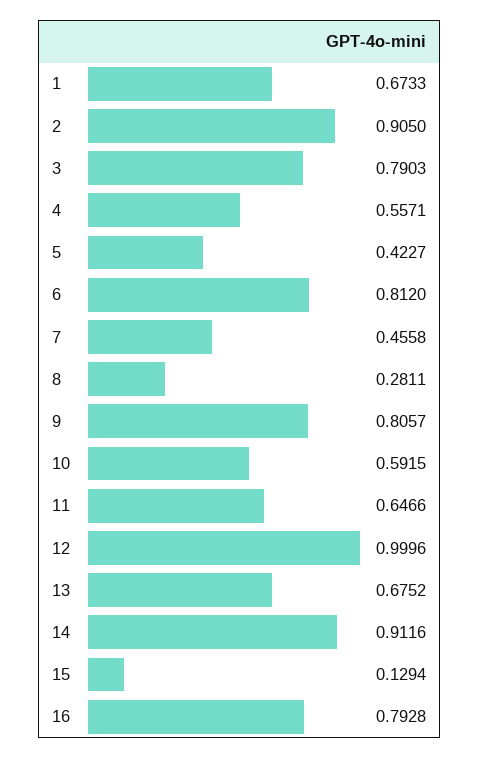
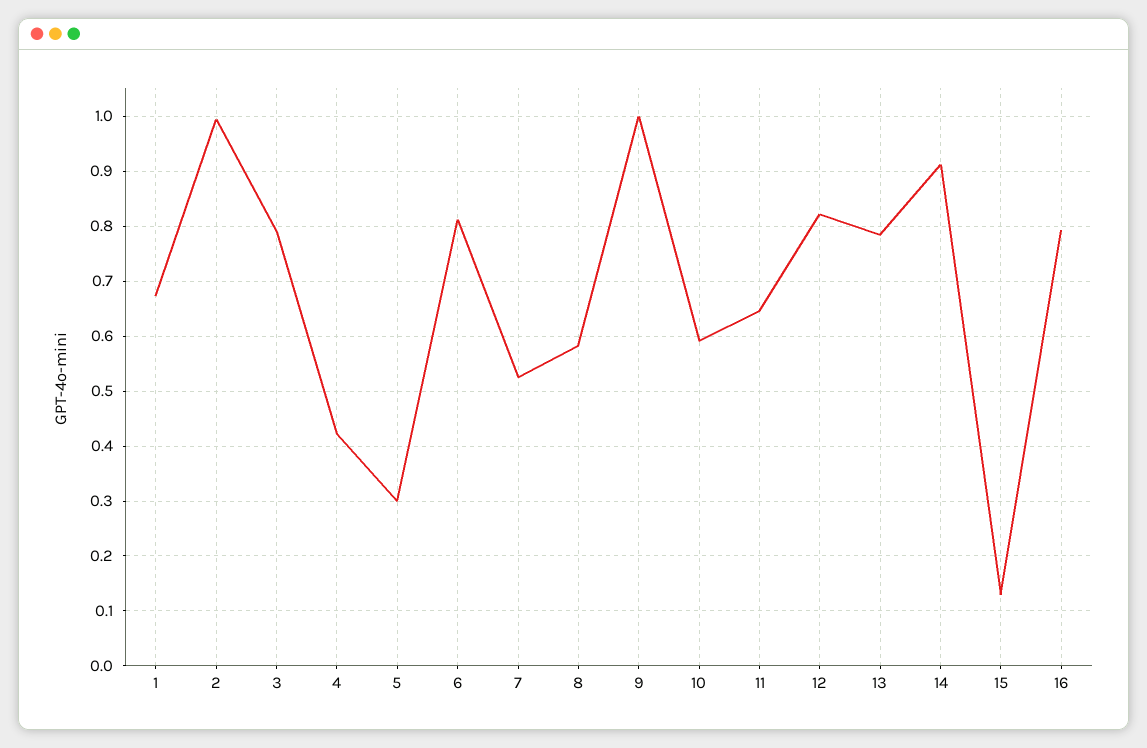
  {
    "1": 0.6733,
-   "2": 0.905,
+   "2": 1,
    "3": 0.7903,
-   "4": 0.5571,
+   "4": 0.42,
-   "5": 0.4227,
+   "5": 0.3,
    "6": 0.812,
-   "7": 0.4558,
+   "7": 0.52,
-   "8": 0.2811,
+   "8": 0.58,
-   "9": 0.8057,
+   "9": 1,
    "10": 0.5915,
    "11": 0.6466,
-   "12": 0.9996,
+   "12": 0.82,
-   "13": 0.6752,
+   "13": 0.78,
    "14": 0.9116,
    "15": 0.1294,
    "16": 0.7928
  }

